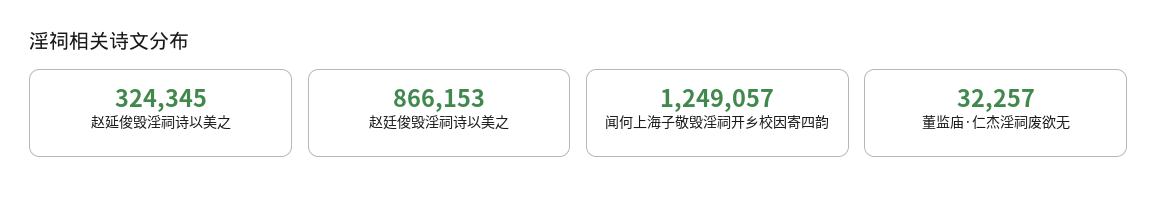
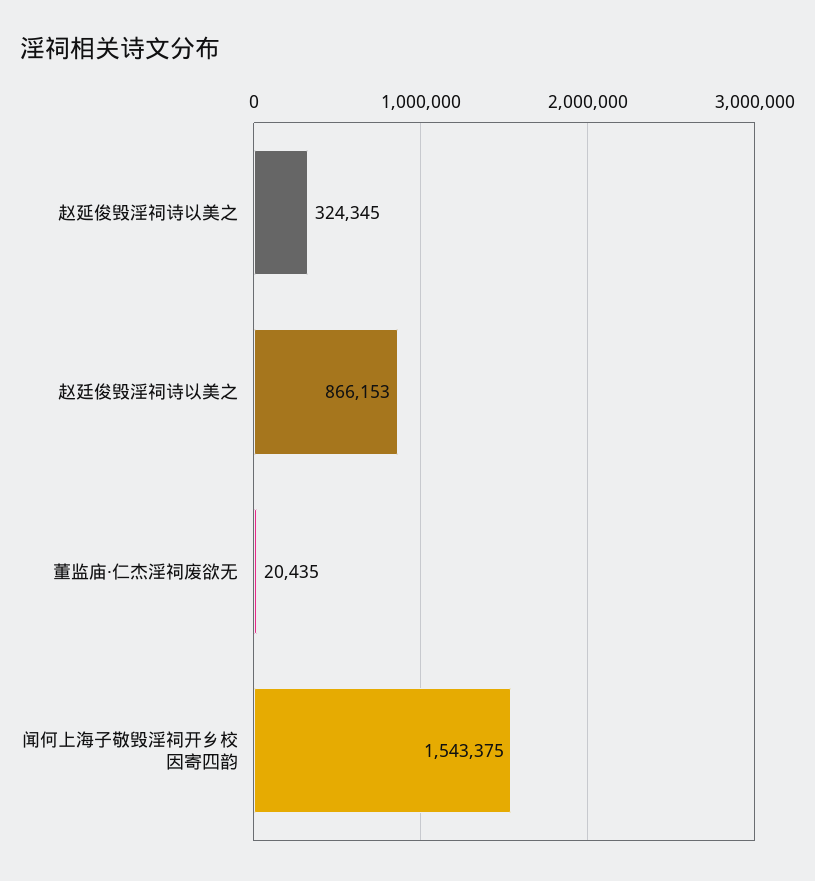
  {
    "赵延俊毁淫祠诗以美之": 324345,
    "赵廷俊毁淫祠诗以美之": 866153,
-   "闻何上海子敬毁淫祠开乡校因寄四韵": 1249057,
+   "闻何上海子敬毁淫祠开乡校因寄四韵": 1543375,
-   "董监庙·仁杰淫祠废欲无": 32257
+   "董监庙·仁杰淫祠废欲无": 20435
  }

